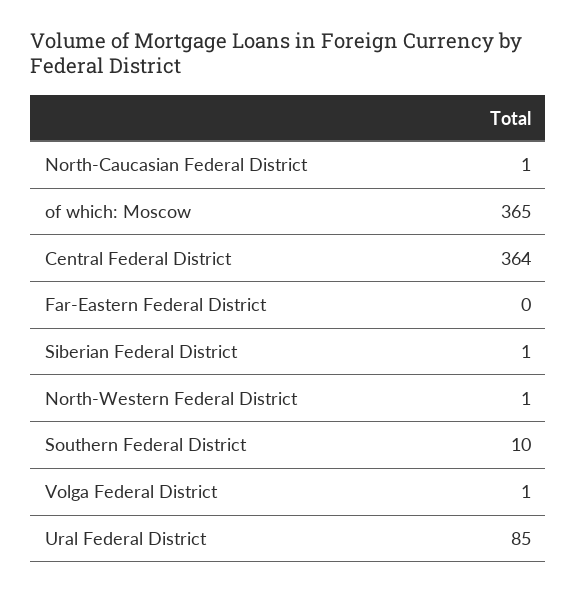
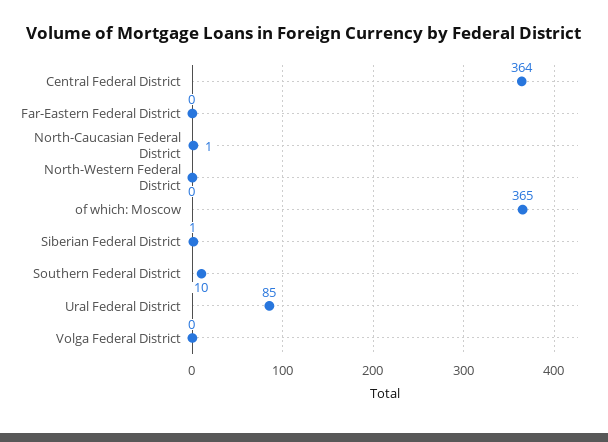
  {
    "North-Caucasian Federal District": 1,
    "of which: Moscow": 365,
    "Central Federal District": 364,
    "Far-Eastern Federal District": 0,
    "Siberian Federal District": 1,
-   "North-Western Federal District": 1,
+   "North-Western Federal District": 0,
    "Southern Federal District": 10,
-   "Volga Federal District": 1,
+   "Volga Federal District": 0,
    "Ural Federal District": 85
  }

